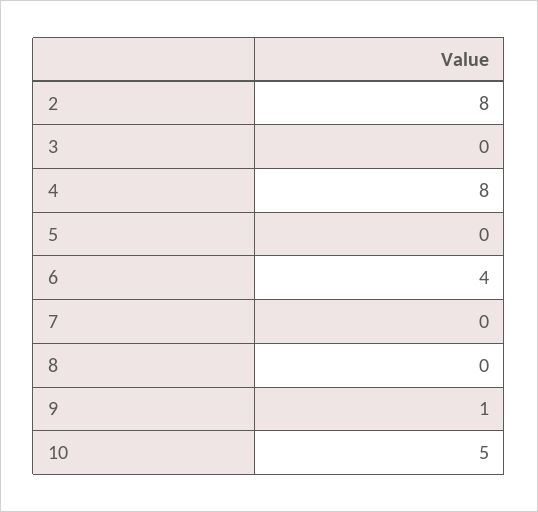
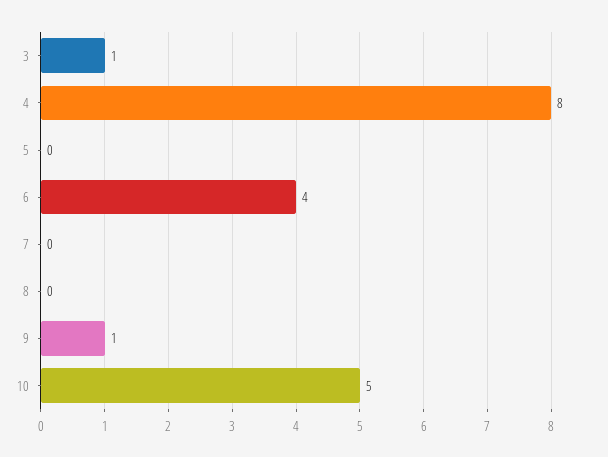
  {
-   "2": 8,
-   "3": 0,
+   "3": 1,
    "4": 8,
    "5": 0,
    "6": 4,
    "7": 0,
    "8": 0,
    "9": 1,
    "10": 5
  }

